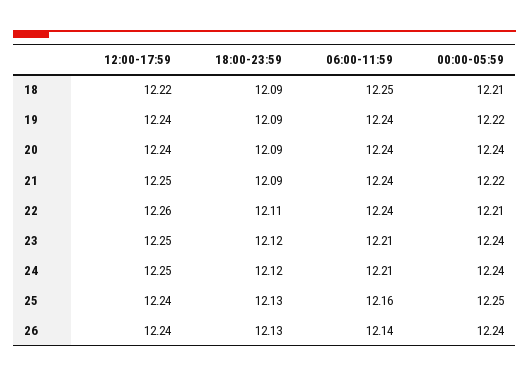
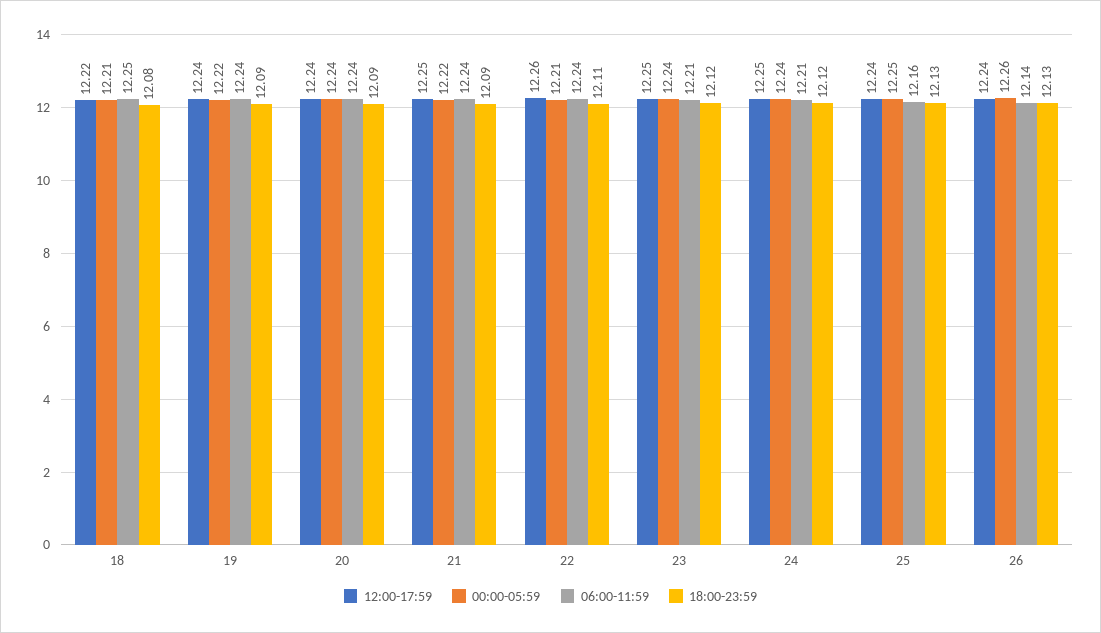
  {
    "12:00-17:59": {
      "18": 12.22,
      "19": 12.24,
      "20": 12.24,
      "21": 12.25,
      "22": 12.26,
      "23": 12.25,
      "24": 12.25,
      "25": 12.24,
      "26": 12.24
    },
    "18:00-23:59": {
-     "18": 12.09,
+     "18": 12.08,
      "19": 12.09,
      "20": 12.09,
      "21": 12.09,
      "22": 12.11,
      "23": 12.12,
      "24": 12.12,
      "25": 12.13,
      "26": 12.13
    },
    "06:00-11:59": {
      "18": 12.25,
      "19": 12.24,
      "20": 12.24,
      "21": 12.24,
      "22": 12.24,
      "23": 12.21,
      "24": 12.21,
      "25": 12.16,
      "26": 12.14
    },
    "00:00-05:59": {
      "18": 12.21,
      "19": 12.22,
      "20": 12.24,
      "21": 12.22,
      "22": 12.21,
      "23": 12.24,
      "24": 12.24,
      "25": 12.25,
-     "26": 12.24
+     "26": 12.26
    }
  }

